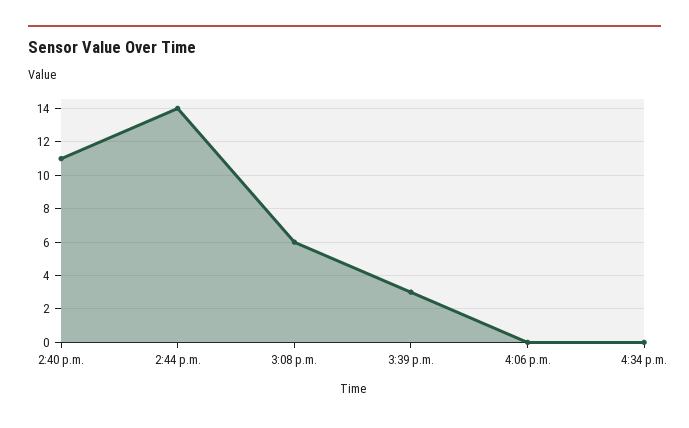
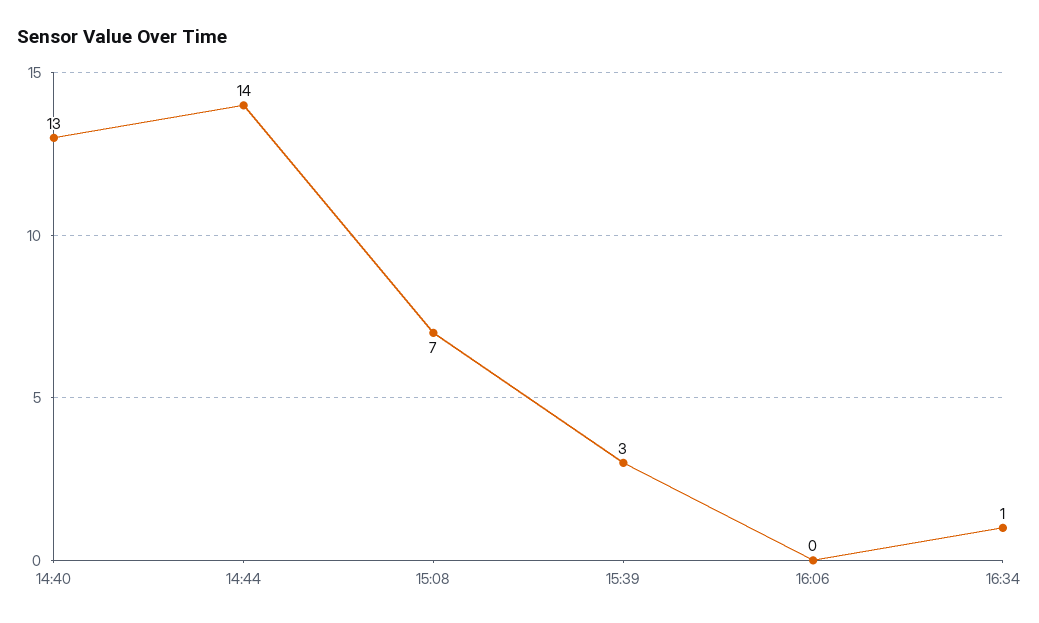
  {
-   "2:40 p.m.": 11,
+   "2:40 p.m.": 13,
    "2:44 p.m.": 14,
-   "3:08 p.m.": 6,
+   "3:08 p.m.": 7,
    "3:39 p.m.": 3,
    "4:06 p.m.": 0,
-   "4:34 p.m.": 0
+   "4:34 p.m.": 1
  }

